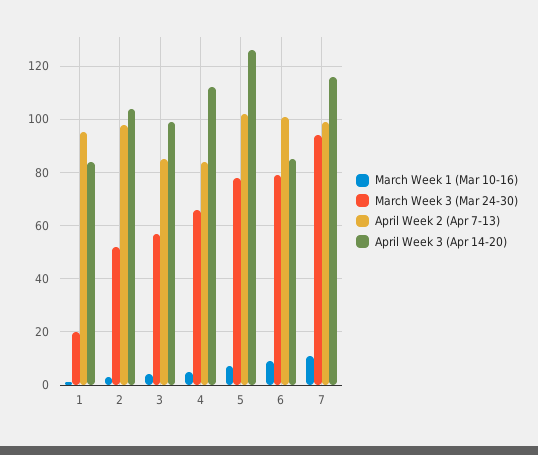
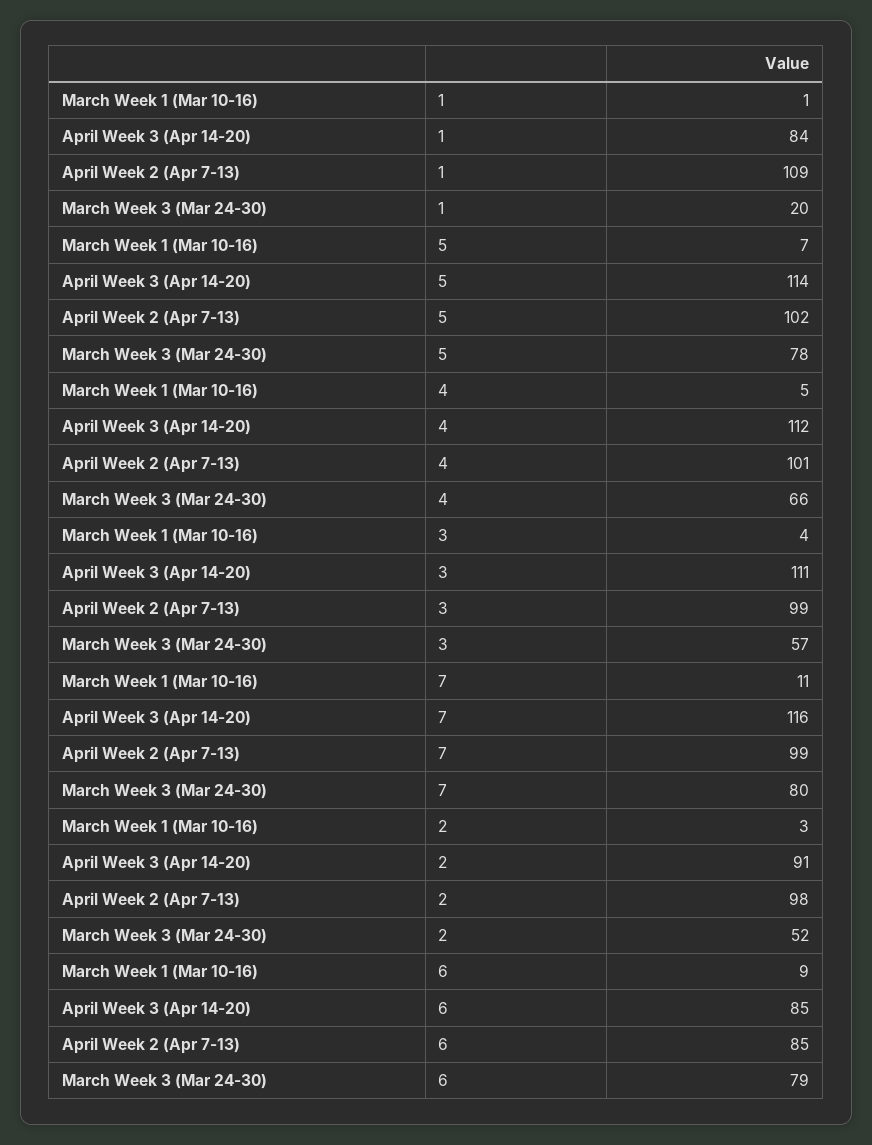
  {
    "March Week 1 (Mar 10-16)": {
      "1": 1,
      "2": 3,
      "3": 4,
      "4": 5,
      "5": 7,
      "6": 9,
      "7": 11
    },
    "March Week 3 (Mar 24-30)": {
      "1": 20,
      "2": 52,
      "3": 57,
      "4": 66,
      "5": 78,
      "6": 79,
-     "7": 95
+     "7": 80
    },
    "April Week 2 (Apr 7-13)": {
-     "1": 95,
+     "1": 109,
      "2": 98,
-     "3": 85,
+     "3": 99,
-     "4": 85,
+     "4": 101,
      "5": 102,
-     "6": 100,
+     "6": 85,
      "7": 99
    },
    "April Week 3 (Apr 14-20)": {
      "1": 84,
-     "2": 105,
+     "2": 91,
-     "3": 100,
+     "3": 111,
      "4": 112,
-     "5": 125,
+     "5": 114,
      "6": 85,
      "7": 116
    }
  }

